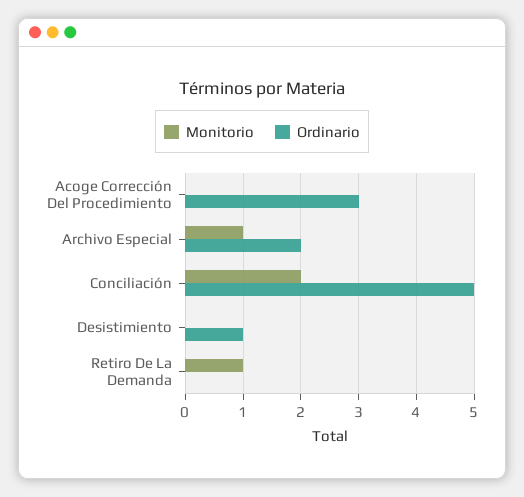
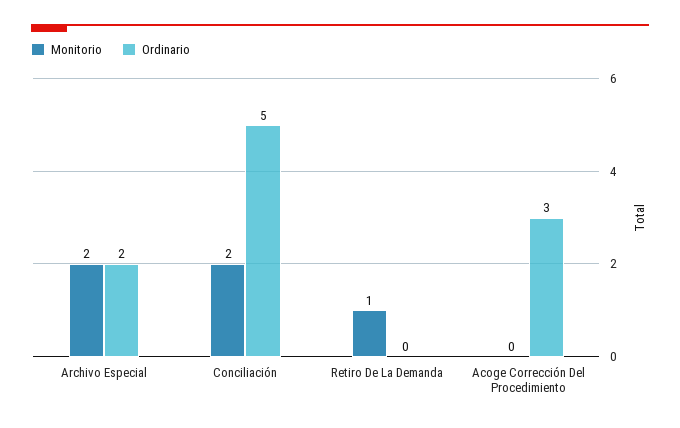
  {
    "Monitorio": {
      "Acoge Corrección Del Procedimiento": 0,
-     "Archivo Especial": 1,
+     "Archivo Especial": 2,
      "Conciliación": 2,
-     "Desistimiento": 0,
      "Retiro De La Demanda": 1
    },
    "Ordinario": {
      "Acoge Corrección Del Procedimiento": 3,
      "Archivo Especial": 2,
      "Conciliación": 5,
-     "Desistimiento": 1,
      "Retiro De La Demanda": 0
    }
  }

